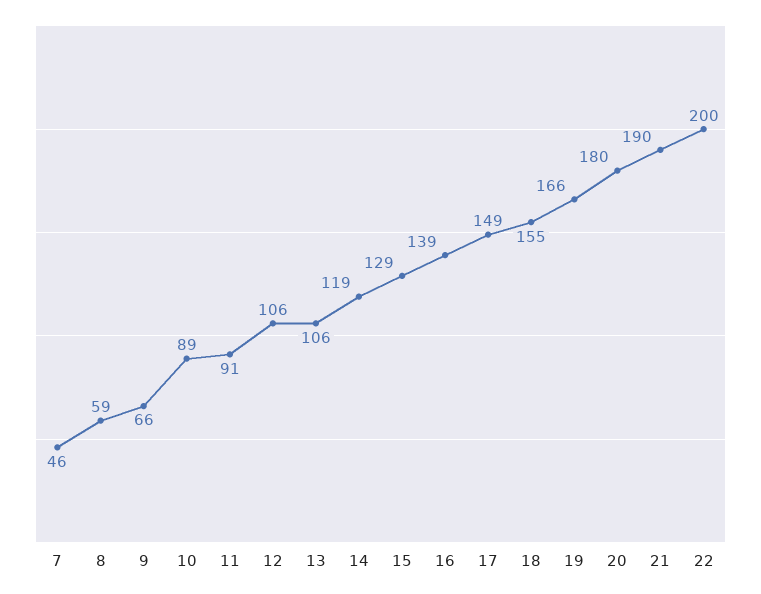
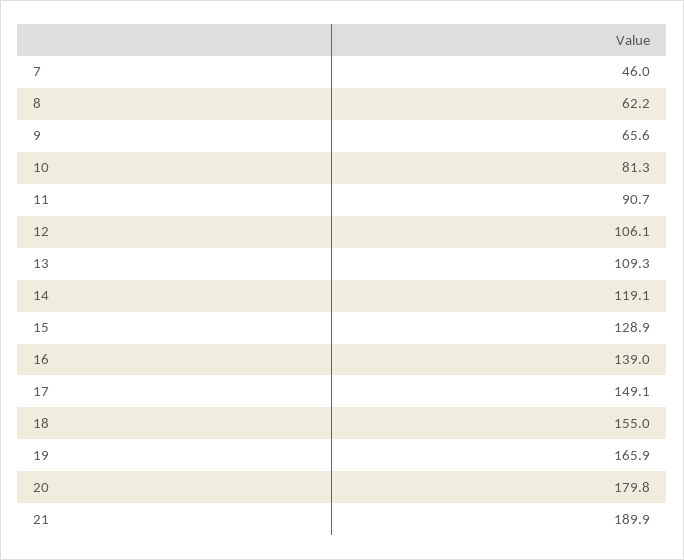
  {
    "7": 46,
-   "8": 59,
+   "8": 62.2,
    "9": 65.6,
-   "10": 89,
+   "10": 81.3,
    "11": 90.7,
    "12": 106.1,
-   "13": 106,
+   "13": 109.3,
    "14": 119.1,
    "15": 128.9,
    "16": 139,
    "17": 149.1,
    "18": 155,
    "19": 165.9,
    "20": 179.8,
-   "21": 189.9,
+   "21": 189.9
-   "22": 200
  }

